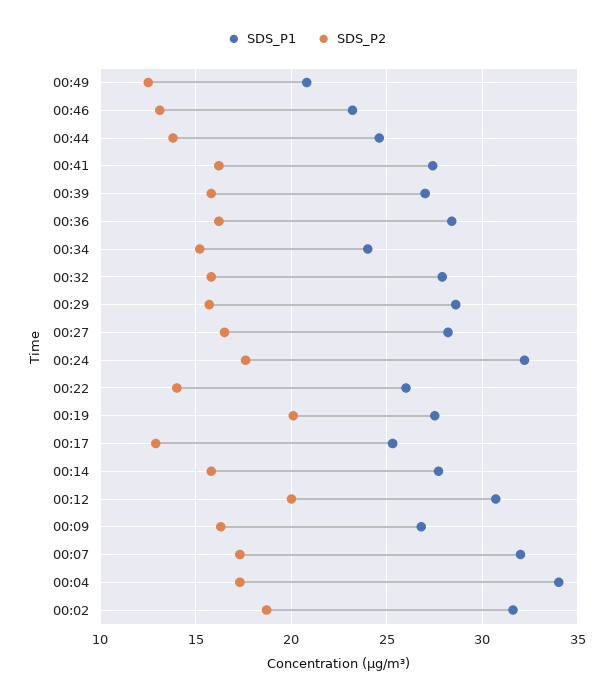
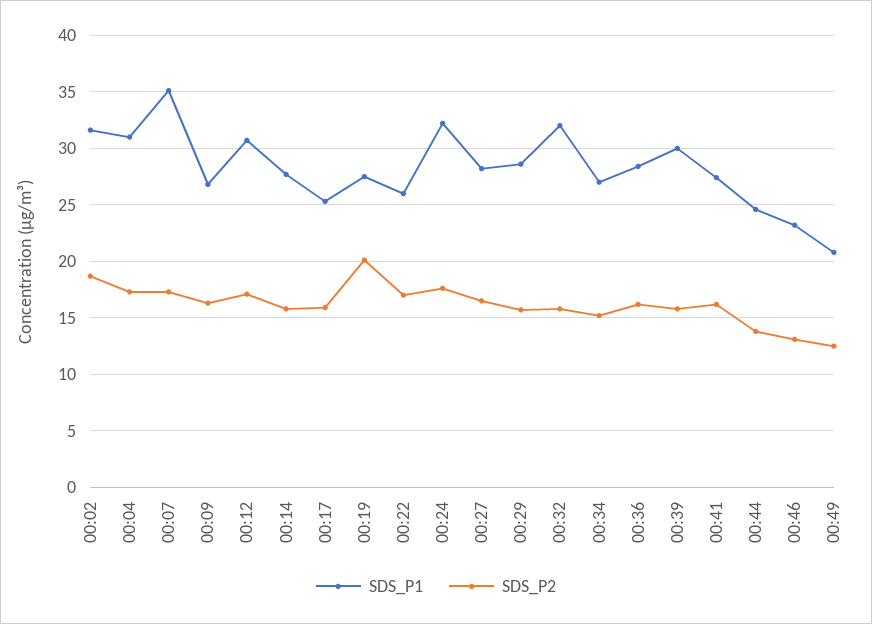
  {
    "SDS_P1": {
      "00:49": 21,
      "00:46": 23,
      "00:44": 24.5,
      "00:41": 27.5,
-     "00:39": 27,
+     "00:39": 30,
      "00:36": 28.5,
-     "00:34": 24,
+     "00:34": 27,
-     "00:32": 28,
+     "00:32": 32,
      "00:29": 28.5,
      "00:27": 28,
      "00:24": 32,
      "00:22": 26,
      "00:19": 27.5,
      "00:17": 25.5,
      "00:14": 27.5,
      "00:12": 30.5,
      "00:09": 27,
-     "00:07": 32,
+     "00:07": 35,
-     "00:04": 34,
+     "00:04": 31,
      "00:02": 31.5
    },
    "SDS_P2": {
      "00:49": 12.5,
      "00:46": 13,
      "00:44": 14,
      "00:41": 16,
      "00:39": 16,
      "00:36": 16,
      "00:34": 15,
      "00:32": 16,
      "00:29": 15.5,
      "00:27": 16.5,
      "00:24": 17.5,
-     "00:22": 14,
+     "00:22": 17,
      "00:19": 20,
-     "00:17": 13,
+     "00:17": 16,
      "00:14": 16,
-     "00:12": 20,
+     "00:12": 17,
      "00:09": 16.5,
      "00:07": 17.5,
      "00:04": 17.5,
      "00:02": 18.5
    }
  }

